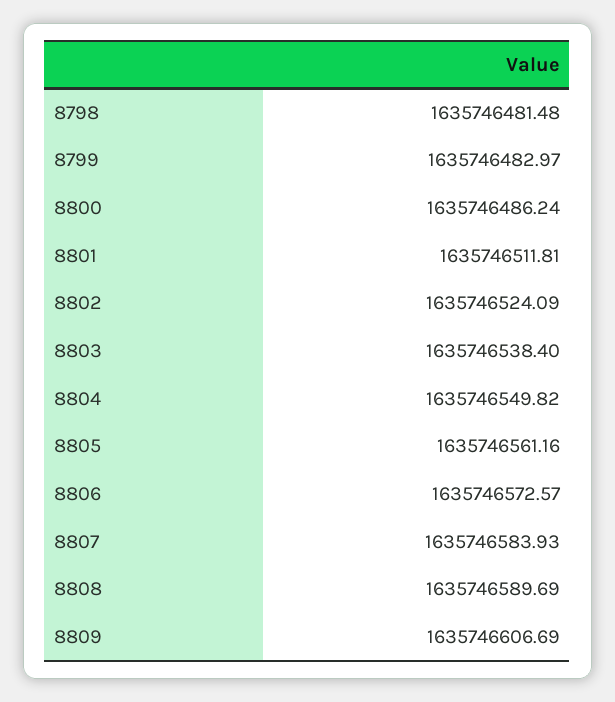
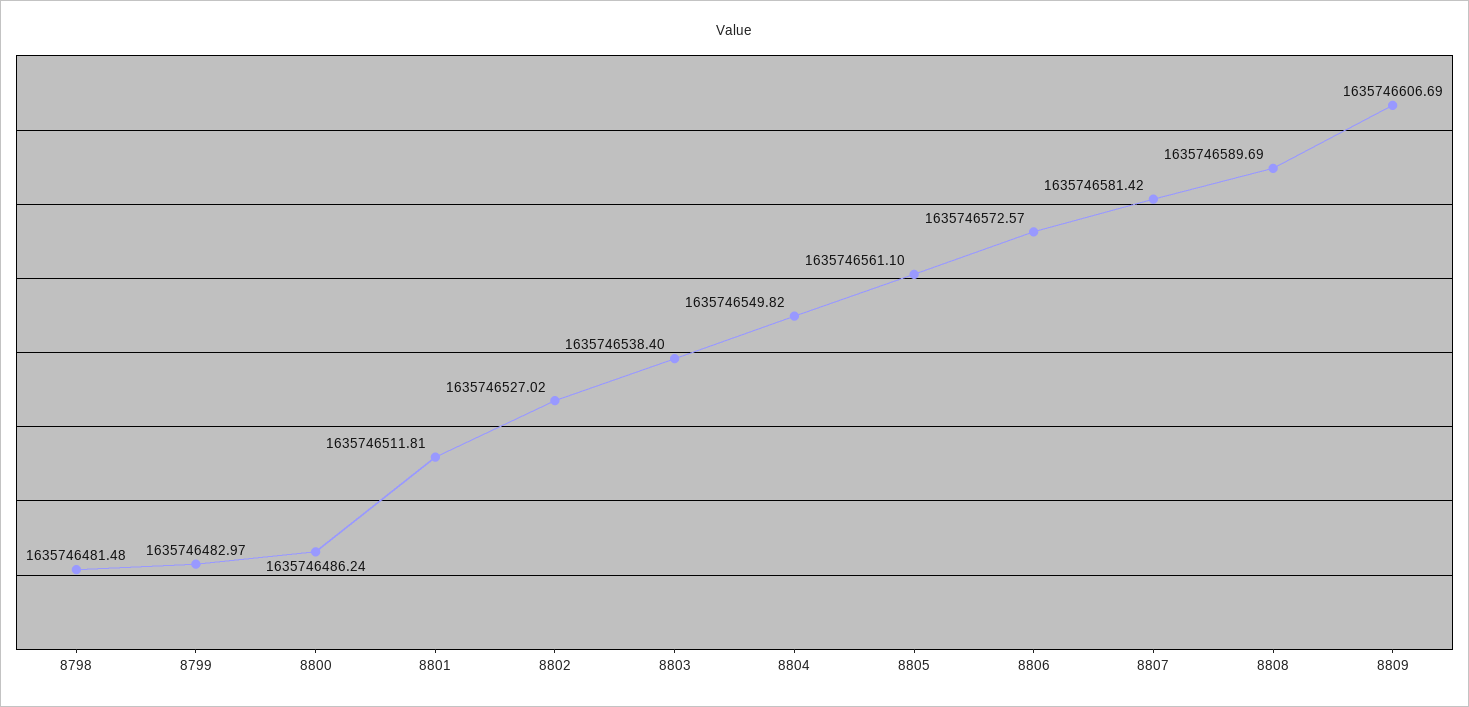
  {
    "8798": 1635746481.48,
    "8799": 1635746482.97,
    "8800": 1635746486.24,
    "8801": 1635746511.81,
-   "8802": 1635746524.09,
+   "8802": 1635746527.02,
    "8803": 1635746538.4,
    "8804": 1635746549.82,
-   "8805": 1635746561.16,
+   "8805": 1635746561.1,
    "8806": 1635746572.57,
-   "8807": 1635746583.93,
+   "8807": 1635746581.42,
    "8808": 1635746589.69,
    "8809": 1635746606.69
  }

